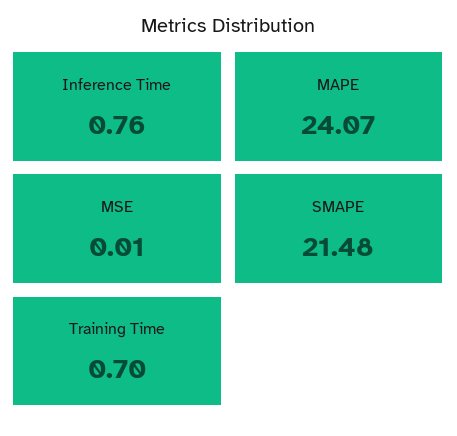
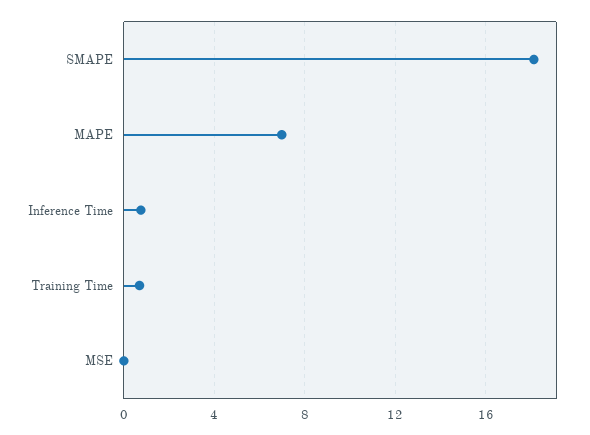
  {
    "Inference Time": 0.76,
-   "MAPE": 24.07,
+   "MAPE": 7,
    "MSE": 0.01,
-   "SMAPE": 21.48,
+   "SMAPE": 18,
    "Training Time": 0.7
  }

